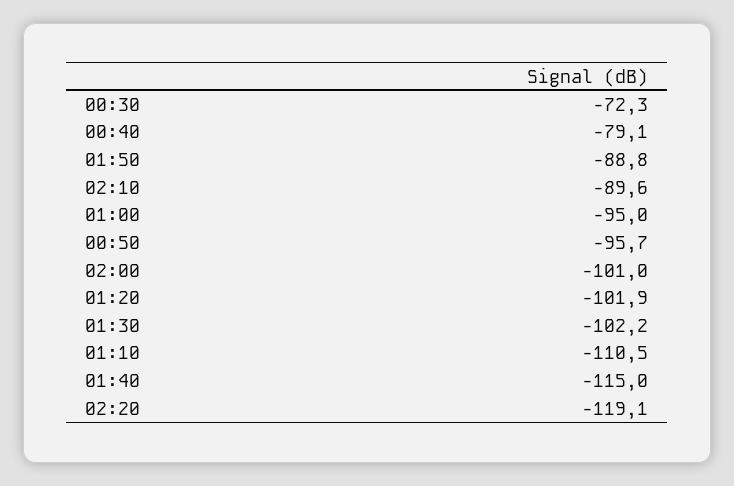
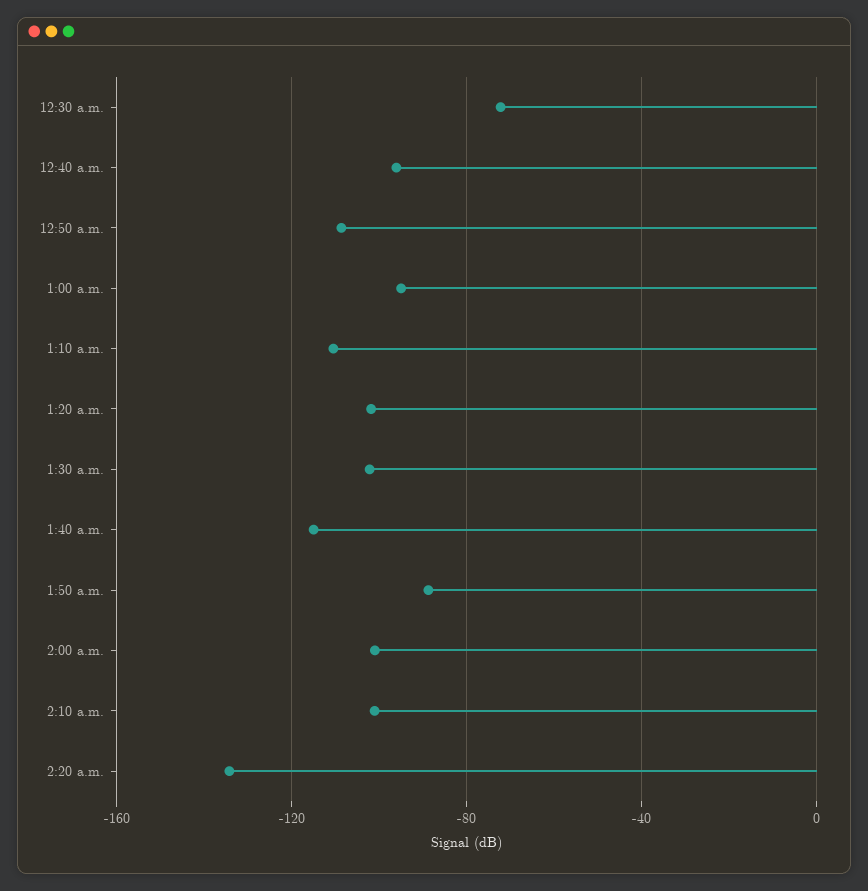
  {
    "00:30": -72.3,
-   "00:40": -79.1,
+   "00:40": -95,
    "01:50": -88.8,
-   "02:10": -89.6,
+   "02:10": -100,
    "01:00": -95,
-   "00:50": -95.7,
+   "00:50": -110,
    "02:00": -101,
    "01:20": -101.9,
    "01:30": -102.2,
    "01:10": -110.5,
    "01:40": -115,
-   "02:20": -119.1
+   "02:20": -135
  }

